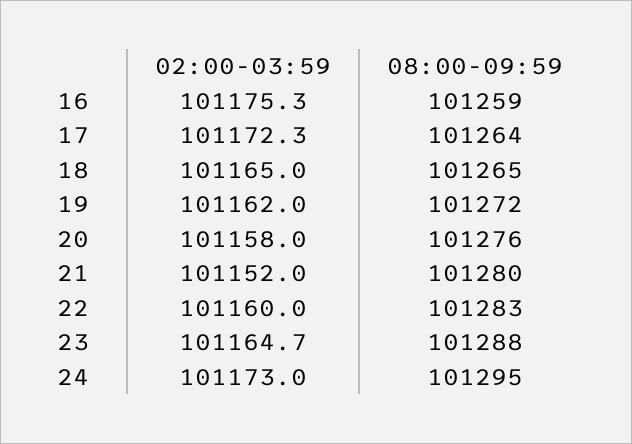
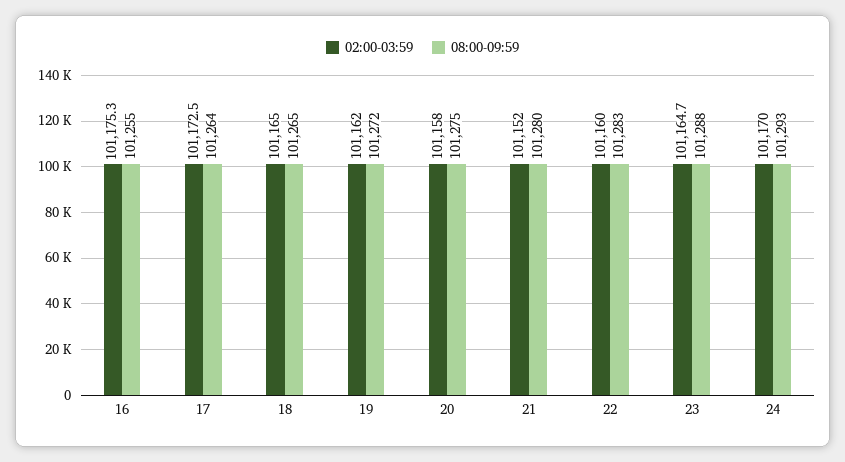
  {
    "02:00-03:59": {
      "16": 101175.3,
-     "17": 101172.3,
+     "17": 101172.5,
      "18": 101165,
      "19": 101162,
      "20": 101158,
      "21": 101152,
      "22": 101160,
      "23": 101164.7,
-     "24": 101173
+     "24": 101170
    },
    "08:00-09:59": {
-     "16": 101259,
+     "16": 101255,
      "17": 101264,
      "18": 101265,
      "19": 101272,
-     "20": 101276,
+     "20": 101275,
      "21": 101280,
      "22": 101283,
      "23": 101288,
-     "24": 101295
+     "24": 101293
    }
  }

